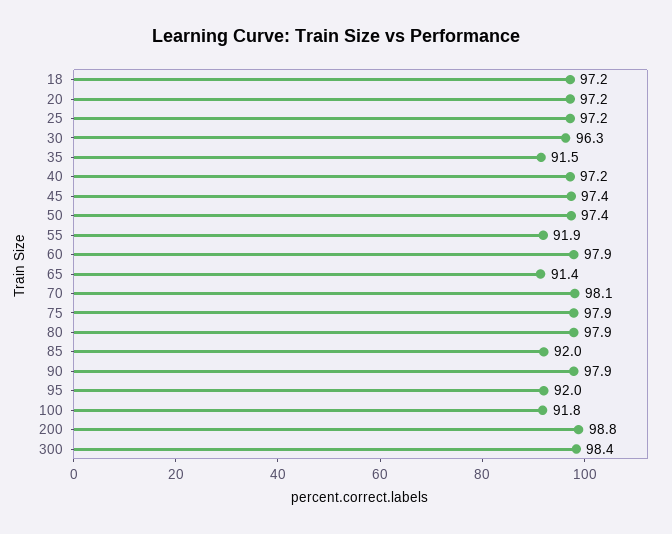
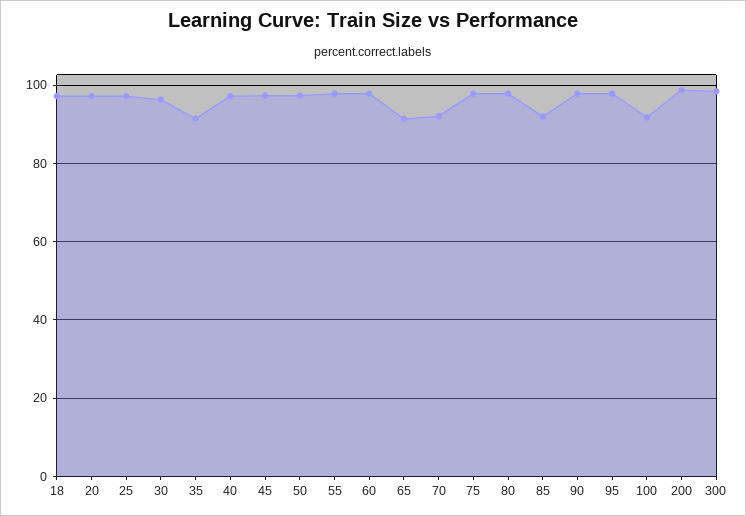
  {
    "18": 97.2,
    "20": 97.2,
    "25": 97.2,
    "30": 96.3,
    "35": 91.5,
    "40": 97.2,
    "45": 97.4,
    "50": 97.4,
-   "55": 91.9,
+   "55": 98,
    "60": 97.9,
    "65": 91.4,
-   "70": 98.1,
+   "70": 92,
    "75": 97.9,
    "80": 97.9,
    "85": 92,
    "90": 97.9,
-   "95": 92,
+   "95": 98,
    "100": 91.8,
    "200": 98.8,
    "300": 98.4
  }

